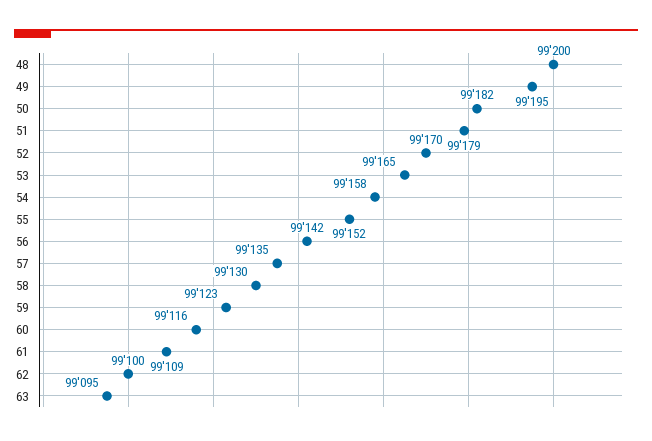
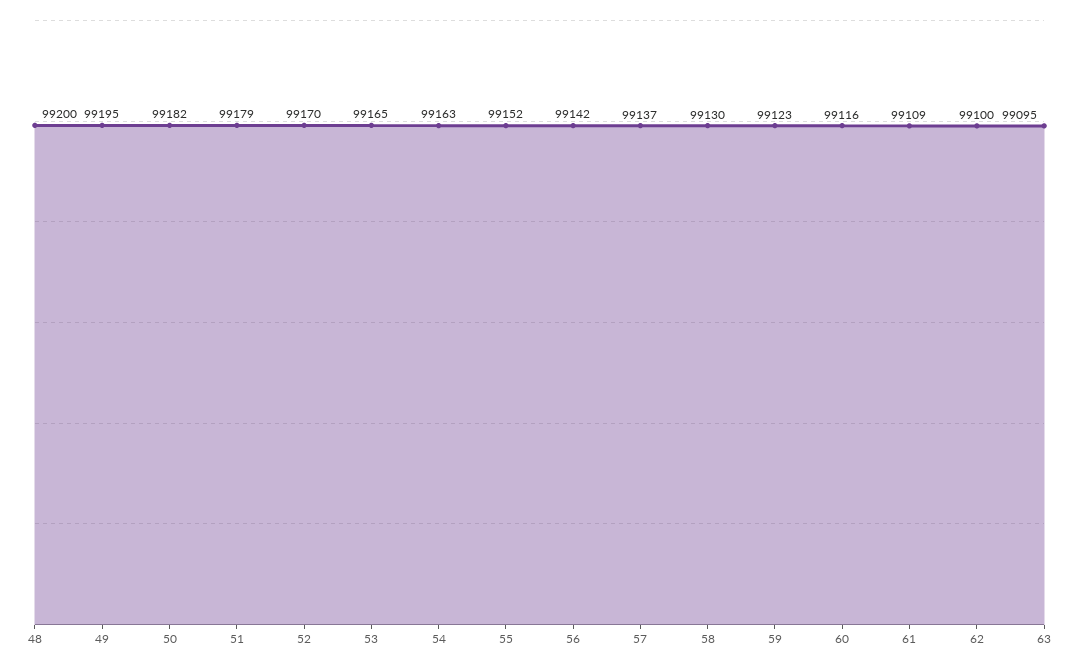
  {
    "48": 99200,
    "49": 99195,
    "50": 99182,
    "51": 99179,
    "52": 99170,
    "53": 99165,
-   "54": 99158,
+   "54": 99163,
    "55": 99152,
    "56": 99142,
-   "57": 99135,
+   "57": 99137,
    "58": 99130,
    "59": 99123,
    "60": 99116,
    "61": 99109,
    "62": 99100,
    "63": 99095
  }

